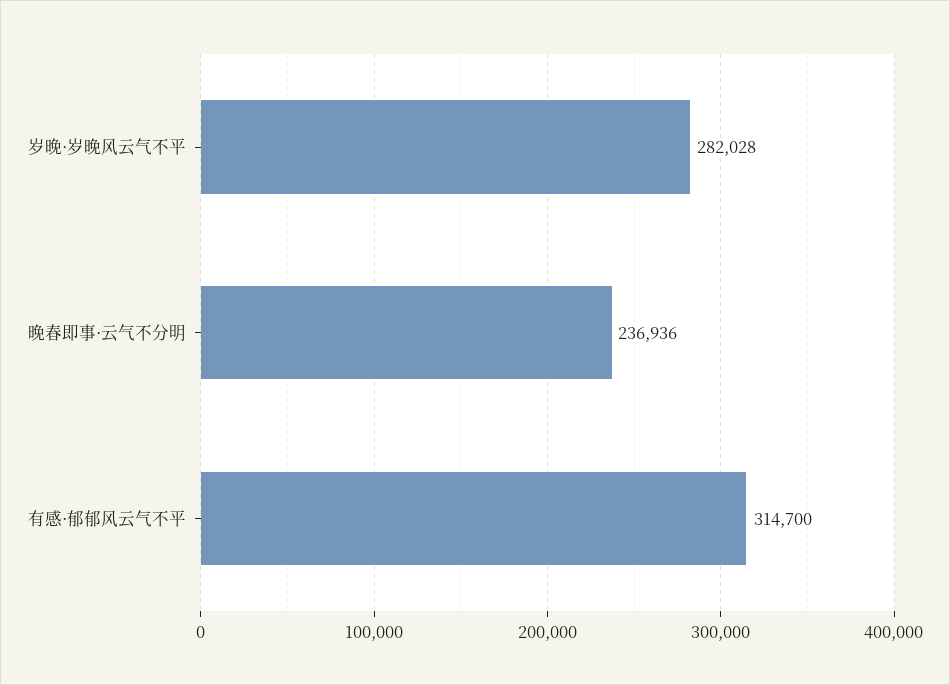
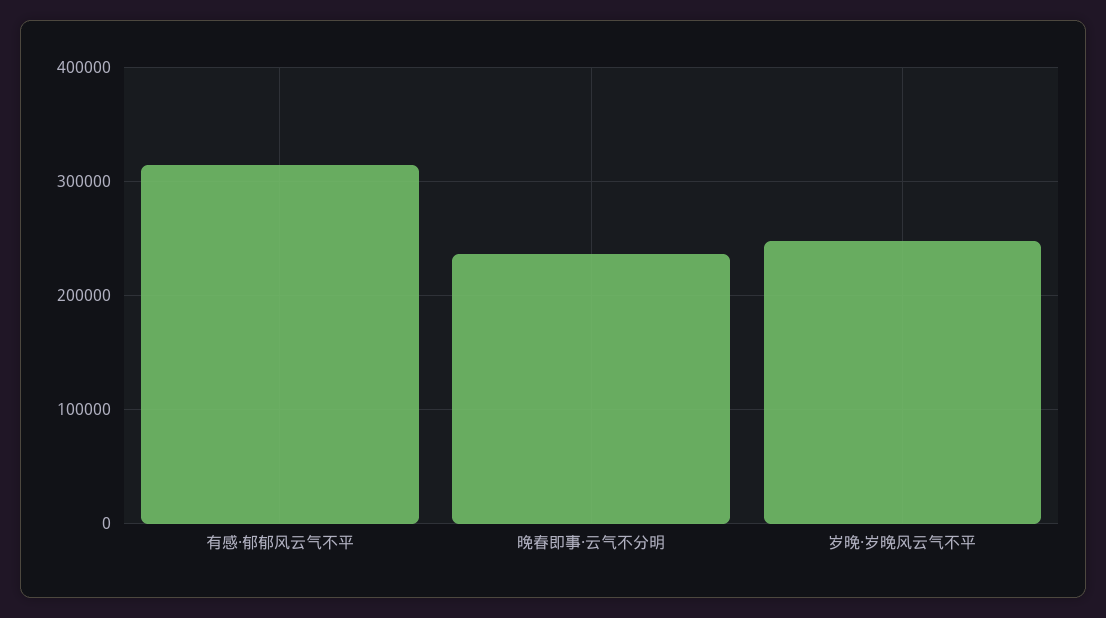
  {
-   "岁晚·岁晚风云气不平": 282028,
+   "岁晚·岁晚风云气不平": 250000,
    "晚春即事·云气不分明": 236936,
    "有感·郁郁风云气不平": 314700
  }

